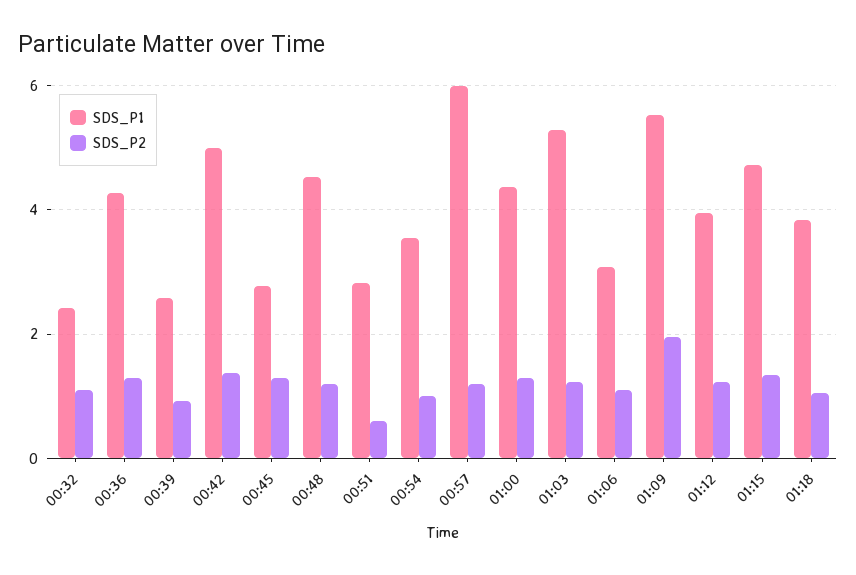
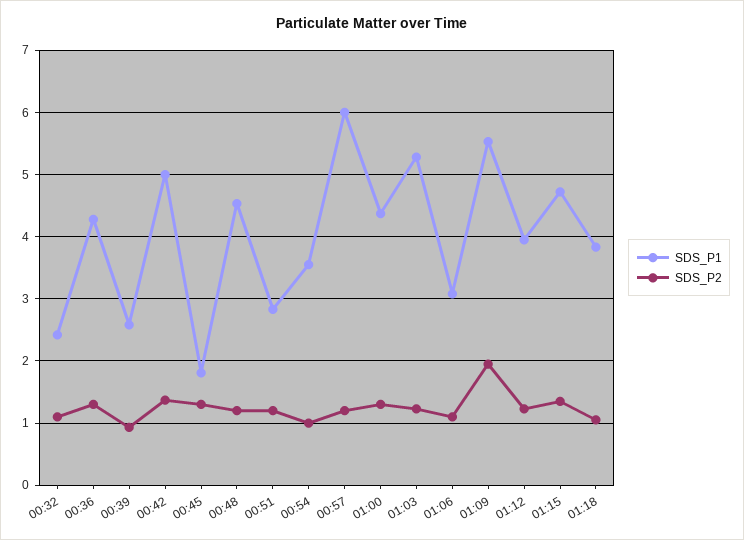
  {
    "SDS_P1": {
      "00:32": 2.4,
      "00:36": 4.3,
      "00:39": 2.6,
      "00:42": 5,
-     "00:45": 2.8,
+     "00:45": 1.8,
      "00:48": 4.5,
      "00:51": 2.8,
      "00:54": 3.6,
      "00:57": 6,
      "01:00": 4.4,
      "01:03": 5.3,
      "01:06": 3.1,
      "01:09": 5.5,
      "01:12": 4,
      "01:15": 4.7,
      "01:18": 3.8
    },
    "SDS_P2": {
      "00:32": 1.1,
      "00:36": 1.3,
      "00:39": 0.9,
      "00:42": 1.4,
      "00:45": 1.3,
      "00:48": 1.2,
-     "00:51": 0.6,
+     "00:51": 1.2,
      "00:54": 1,
      "00:57": 1.2,
      "01:00": 1.3,
      "01:03": 1.2,
      "01:06": 1.1,
      "01:09": 2,
      "01:12": 1.2,
      "01:15": 1.4,
      "01:18": 1.1
    }
  }

